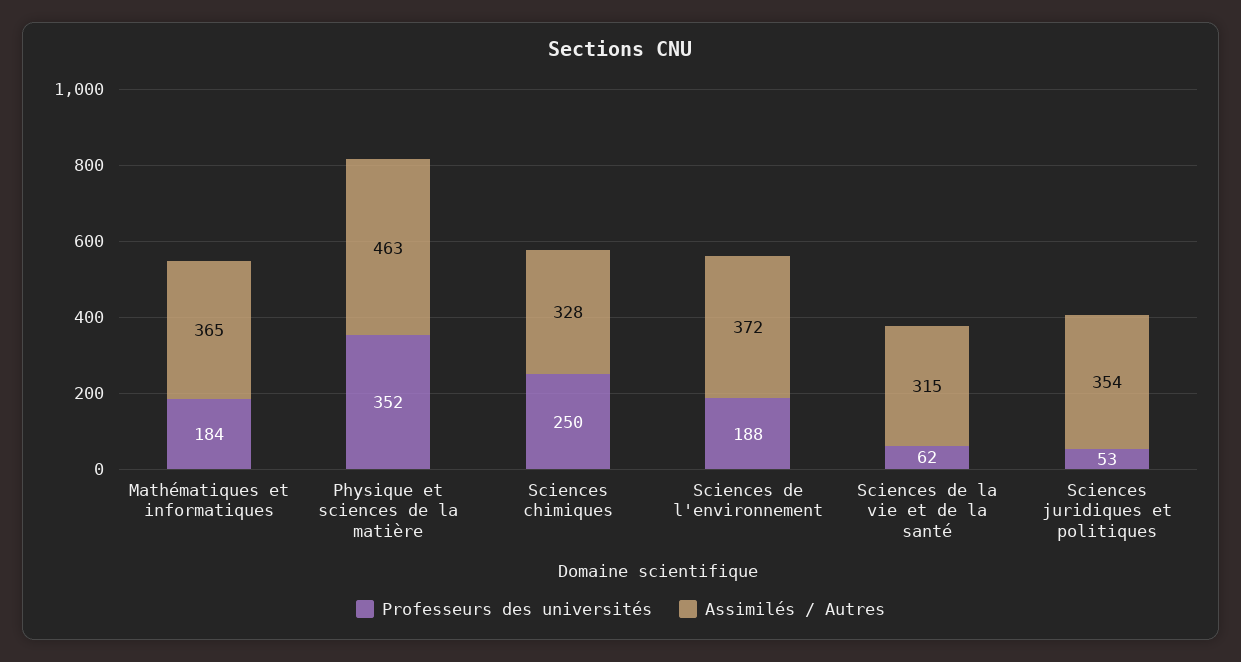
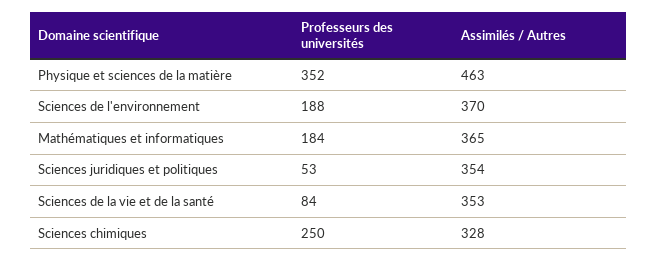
  {
    "Professeurs des universités": {
      "Mathématiques et informatiques": 184,
      "Physique et sciences de la matière": 352,
      "Sciences chimiques": 250,
      "Sciences de l'environnement": 188,
-     "Sciences de la vie et de la santé": 62,
+     "Sciences de la vie et de la santé": 84,
      "Sciences juridiques et politiques": 53
    },
    "Assimilés / Autres": {
      "Mathématiques et informatiques": 365,
      "Physique et sciences de la matière": 463,
      "Sciences chimiques": 328,
-     "Sciences de l'environnement": 372,
+     "Sciences de l'environnement": 370,
-     "Sciences de la vie et de la santé": 315,
+     "Sciences de la vie et de la santé": 353,
      "Sciences juridiques et politiques": 354
    }
  }

